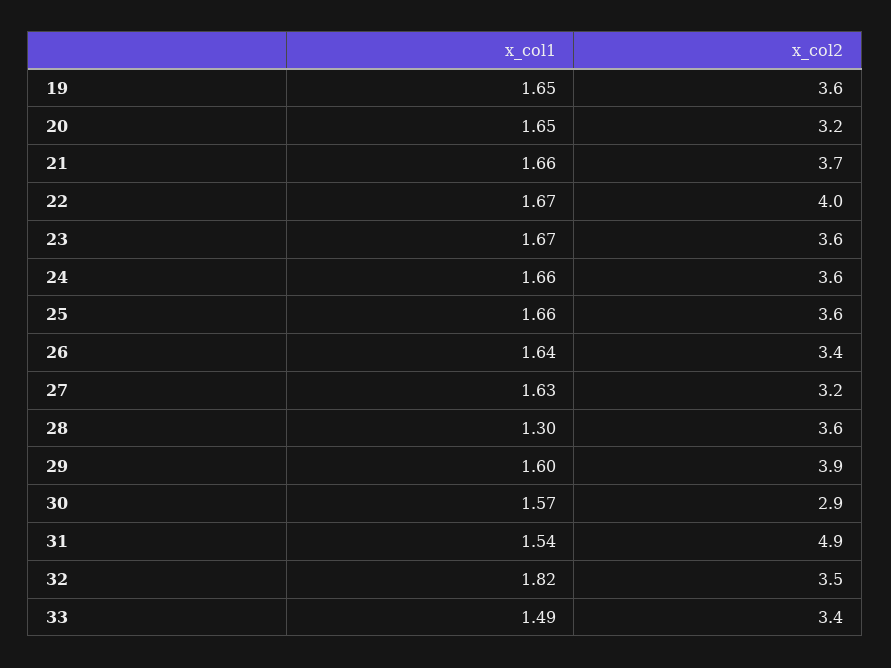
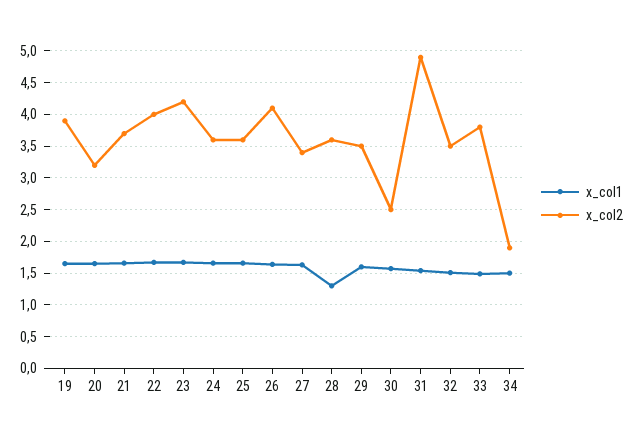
  {
    "x_col1": {
      "19": 1.65,
      "20": 1.65,
      "21": 1.66,
      "22": 1.67,
      "23": 1.67,
      "24": 1.66,
      "25": 1.66,
      "26": 1.64,
      "27": 1.63,
      "28": 1.3,
      "29": 1.6,
      "30": 1.57,
      "31": 1.54,
-     "32": 1.82,
+     "32": 1.5,
-     "33": 1.49
+     "33": 1.49,
+     "34": 1.5
    },
    "x_col2": {
-     "19": 3.6,
+     "19": 3.9,
      "20": 3.2,
      "21": 3.7,
      "22": 4,
-     "23": 3.6,
+     "23": 4.2,
      "24": 3.6,
      "25": 3.6,
-     "26": 3.4,
+     "26": 4.1,
-     "27": 3.2,
+     "27": 3.4,
      "28": 3.6,
-     "29": 3.9,
+     "29": 3.5,
-     "30": 2.9,
+     "30": 2.5,
      "31": 4.9,
      "32": 3.5,
-     "33": 3.4
+     "33": 3.8,
+     "34": 1.9
    }
  }

